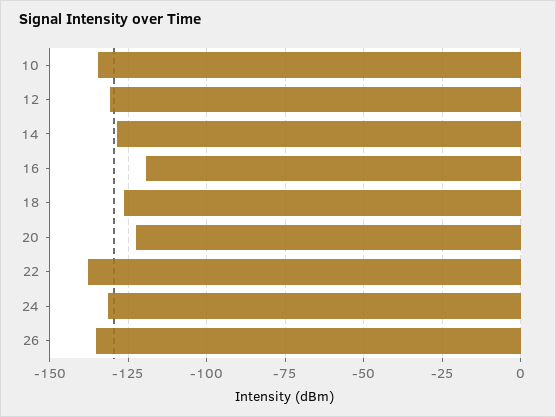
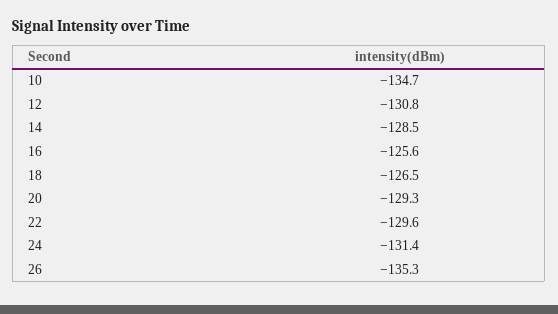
  {
    "10": -134.7,
    "12": -130.8,
    "14": -128.5,
-   "16": -120,
+   "16": -125.6,
    "18": -126.5,
-   "20": -122.5,
+   "20": -129.3,
-   "22": -137.5,
+   "22": -129.6,
    "24": -131.4,
    "26": -135.3
  }

